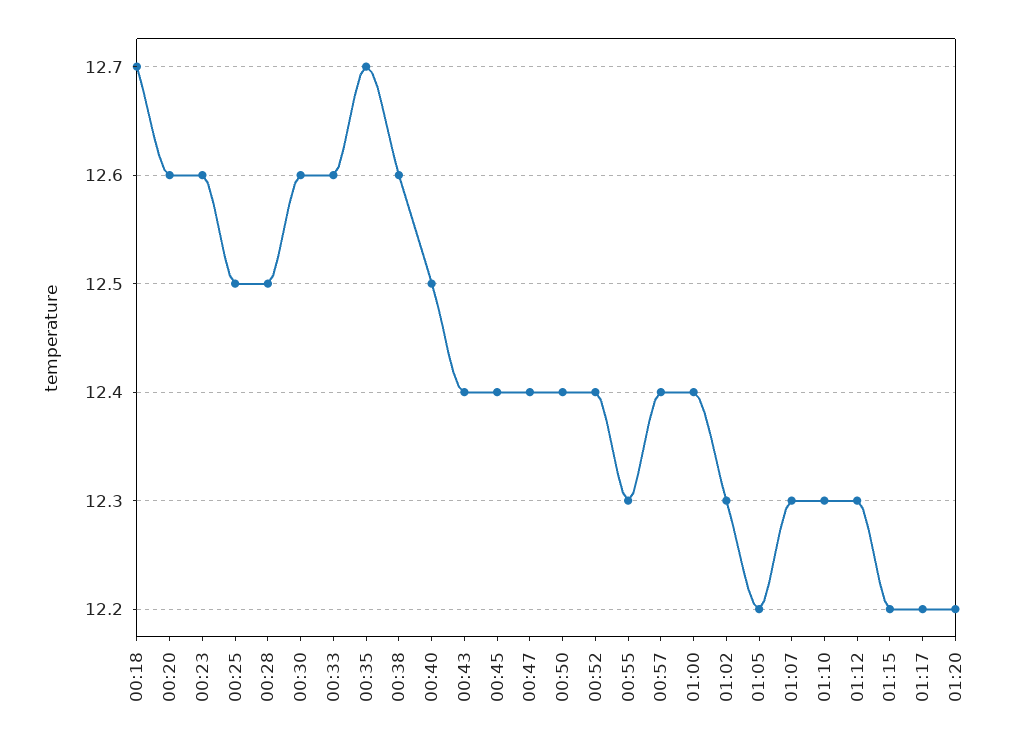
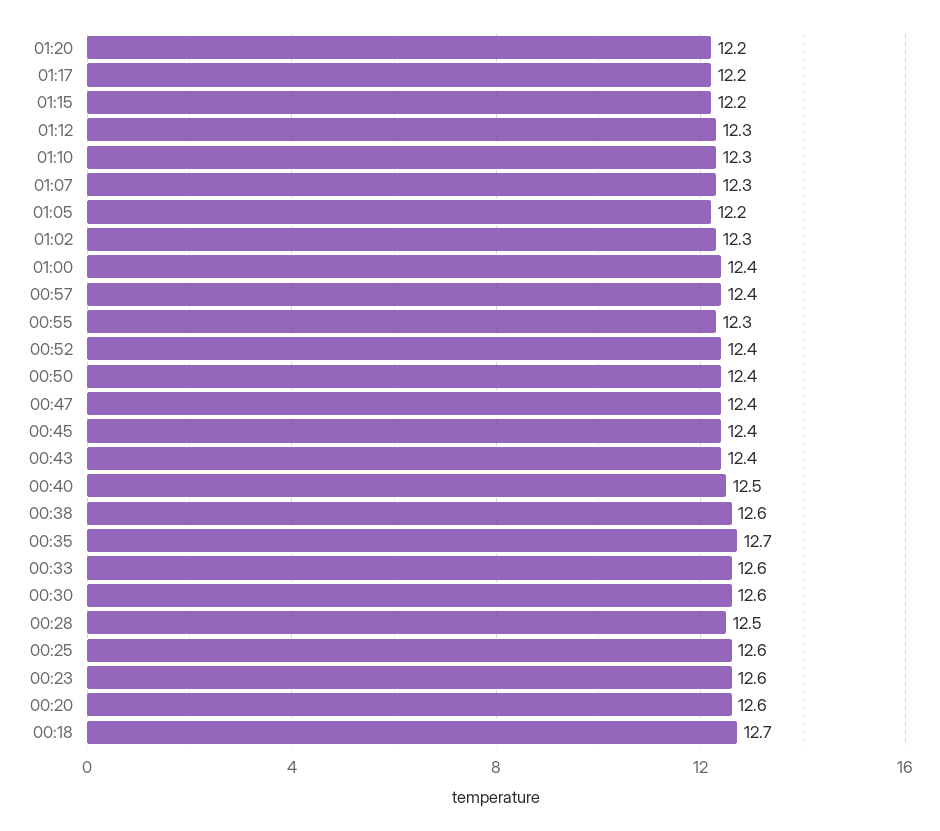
  {
    "00:18": 12.7,
    "00:20": 12.6,
    "00:23": 12.6,
-   "00:25": 12.5,
+   "00:25": 12.6,
    "00:28": 12.5,
    "00:30": 12.6,
    "00:33": 12.6,
    "00:35": 12.7,
    "00:38": 12.6,
    "00:40": 12.5,
    "00:43": 12.4,
    "00:45": 12.4,
    "00:47": 12.4,
    "00:50": 12.4,
    "00:52": 12.4,
    "00:55": 12.3,
    "00:57": 12.4,
    "01:00": 12.4,
    "01:02": 12.3,
    "01:05": 12.2,
    "01:07": 12.3,
    "01:10": 12.3,
    "01:12": 12.3,
    "01:15": 12.2,
    "01:17": 12.2,
    "01:20": 12.2
  }

